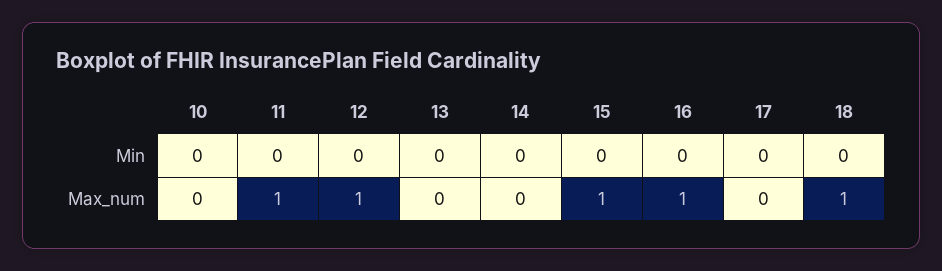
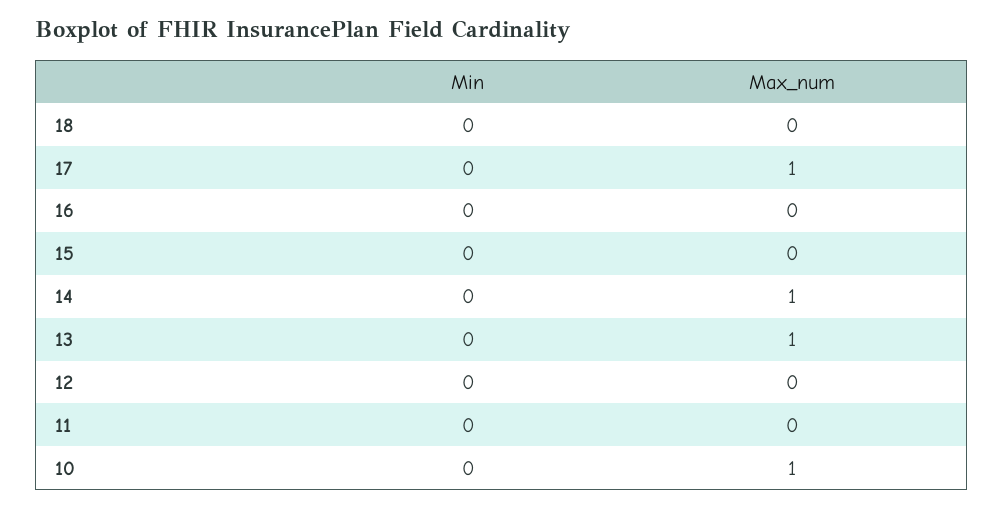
  {
    "10": {
      "Min": 0,
-     "Max_num": 0
+     "Max_num": 1
    },
    "11": {
      "Min": 0,
-     "Max_num": 1
+     "Max_num": 0
    },
    "12": {
      "Min": 0,
-     "Max_num": 1
+     "Max_num": 0
    },
    "13": {
      "Min": 0,
-     "Max_num": 0
+     "Max_num": 1
    },
    "14": {
      "Min": 0,
-     "Max_num": 0
+     "Max_num": 1
    },
    "15": {
      "Min": 0,
-     "Max_num": 1
+     "Max_num": 0
    },
    "16": {
      "Min": 0,
-     "Max_num": 1
+     "Max_num": 0
    },
    "17": {
      "Min": 0,
-     "Max_num": 0
+     "Max_num": 1
    },
    "18": {
      "Min": 0,
-     "Max_num": 1
+     "Max_num": 0
    }
  }

